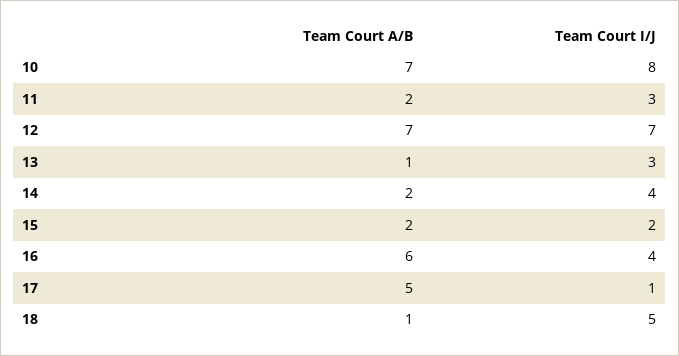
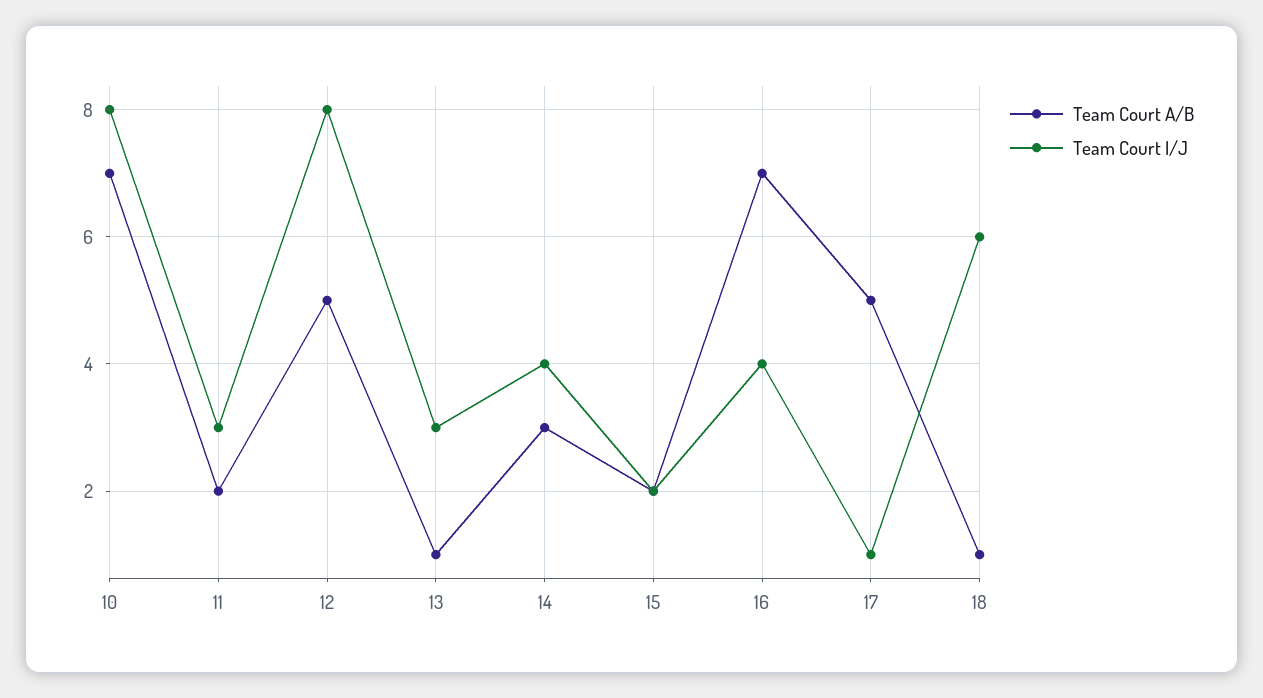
  {
    "Team Court A/B": {
      "10": 7,
      "11": 2,
-     "12": 7,
+     "12": 5,
      "13": 1,
-     "14": 2,
+     "14": 3,
      "15": 2,
-     "16": 6,
+     "16": 7,
      "17": 5,
      "18": 1
    },
    "Team Court I/J": {
      "10": 8,
      "11": 3,
-     "12": 7,
+     "12": 8,
      "13": 3,
      "14": 4,
      "15": 2,
      "16": 4,
      "17": 1,
-     "18": 5
+     "18": 6
    }
  }

